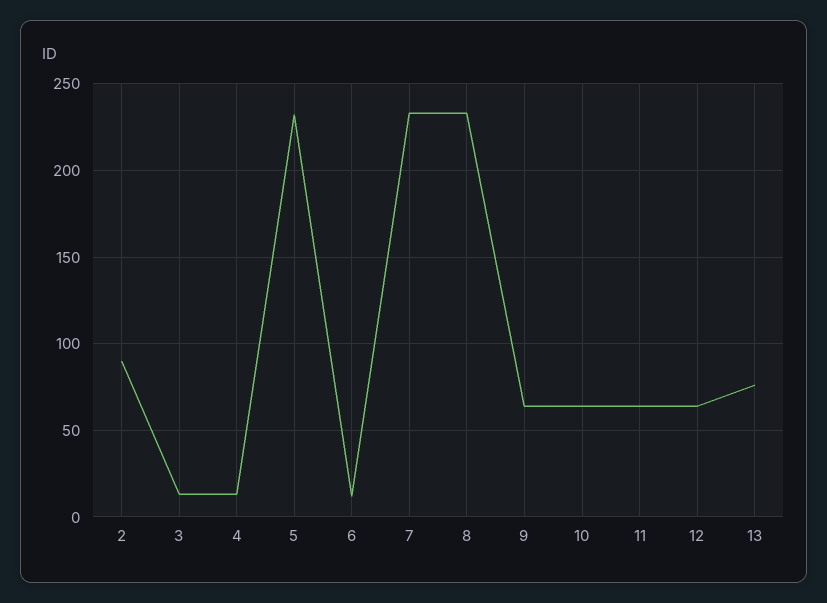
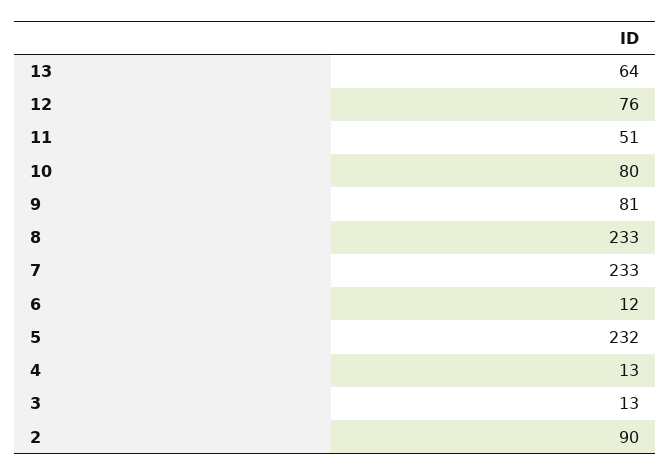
  {
    "2": 90,
    "3": 13,
    "4": 13,
    "5": 232,
    "6": 12,
    "7": 233,
    "8": 233,
-   "9": 65,
+   "9": 81,
-   "10": 65,
+   "10": 80,
-   "11": 65,
+   "11": 51,
-   "12": 65,
+   "12": 76,
-   "13": 75
+   "13": 64
  }

